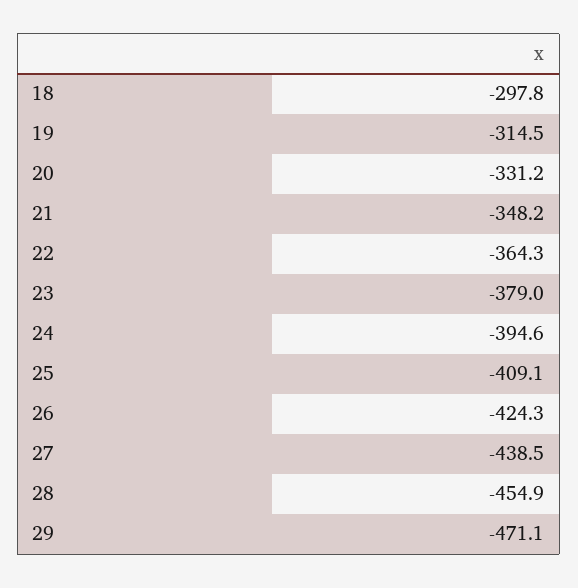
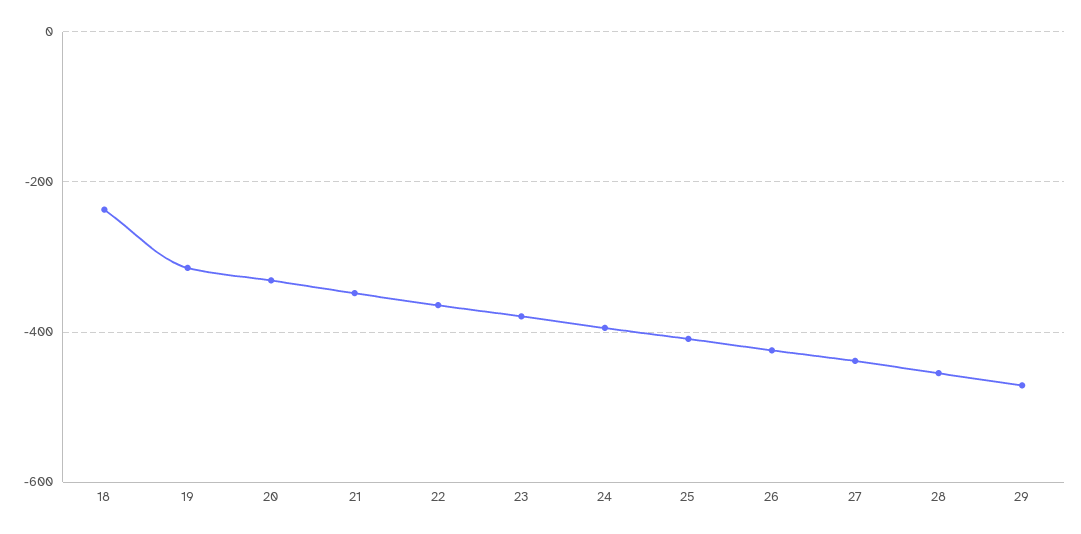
  {
-   "18": -297.8,
+   "18": -240,
    "19": -314.5,
    "20": -331.2,
    "21": -348.2,
    "22": -364.3,
    "23": -379,
    "24": -394.6,
    "25": -409.1,
    "26": -424.3,
    "27": -438.5,
    "28": -454.9,
    "29": -471.1
  }

